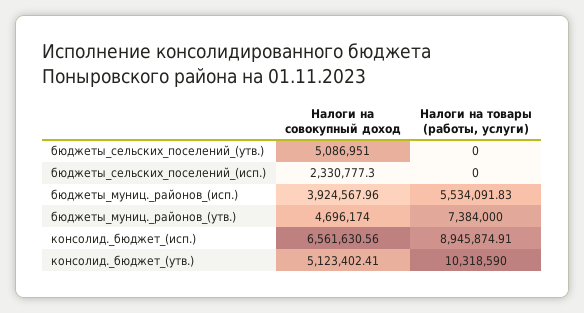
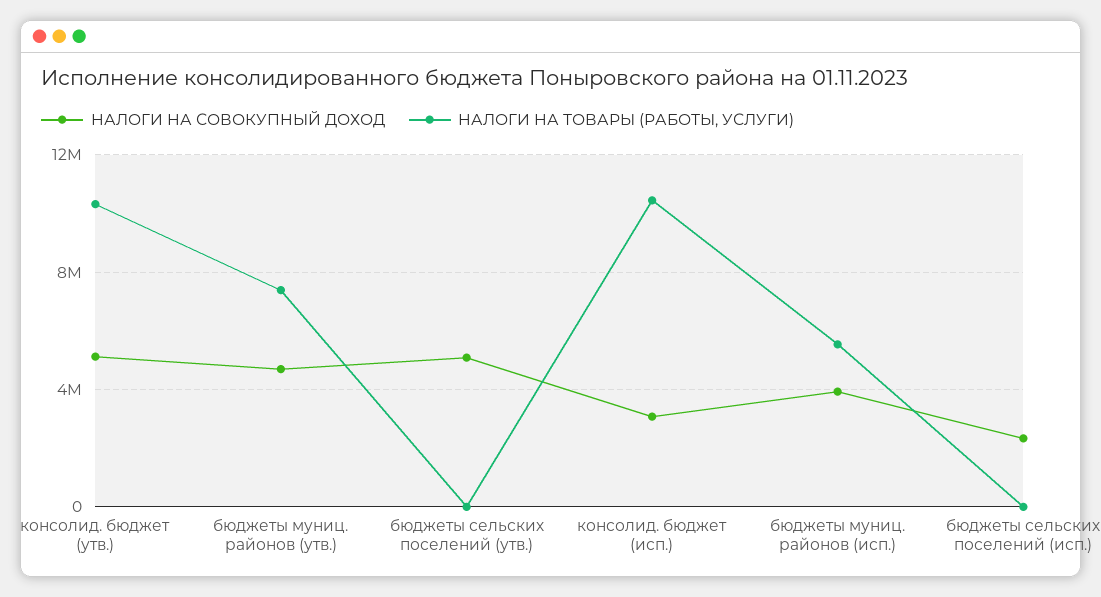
  {
    "Налоги на совокупный доход": {
      "бюджеты_сельских_поселений_(утв.)": 5086951,
      "бюджеты_сельских_поселений_(исп.)": 2330777.3,
      "бюджеты_муниц._районов_(исп.)": 3924567.96,
      "бюджеты_муниц._районов_(утв.)": 4696174,
-     "консолид._бюджет_(исп.)": 6561630.56,
+     "консолид._бюджет_(исп.)": 3000000,
      "консолид._бюджет_(утв.)": 5123402.41
    },
    "Налоги на товары (работы, услуги)": {
      "бюджеты_сельских_поселений_(утв.)": 0,
      "бюджеты_сельских_поселений_(исп.)": 0,
      "бюджеты_муниц._районов_(исп.)": 5534091.83,
      "бюджеты_муниц._районов_(утв.)": 7384000,
-     "консолид._бюджет_(исп.)": 8945874.91,
+     "консолид._бюджет_(исп.)": 10500000,
      "консолид._бюджет_(утв.)": 10318590
    }
  }

